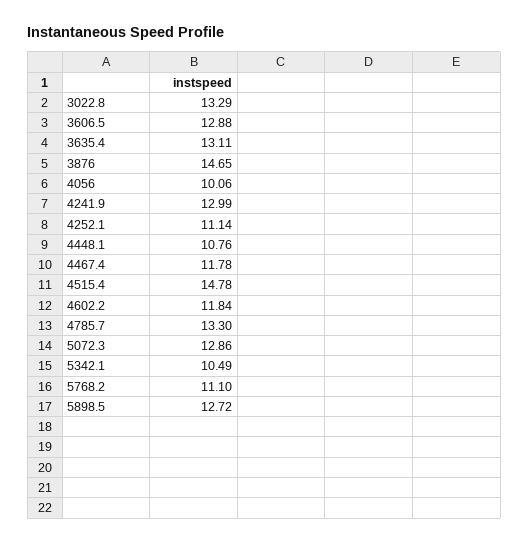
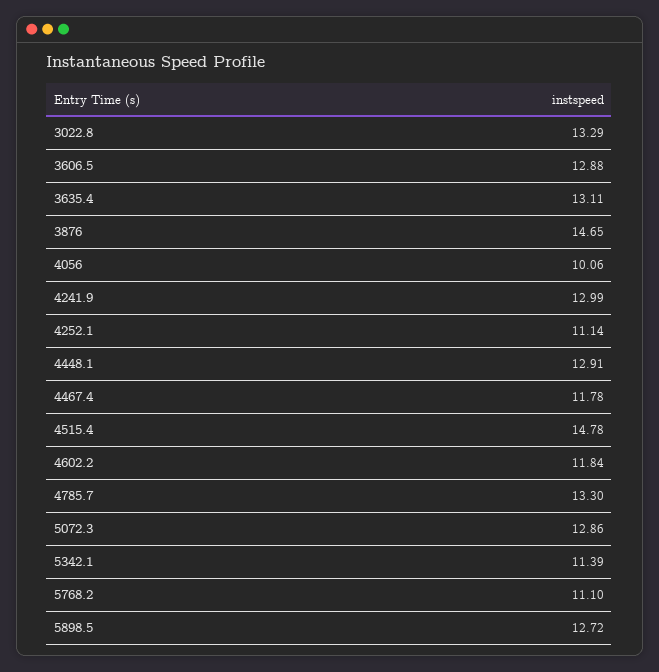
  {
    "3022.8": 13.29,
    "3606.5": 12.88,
    "3635.4": 13.11,
    "3876": 14.65,
    "4056": 10.06,
    "4241.9": 12.99,
    "4252.1": 11.14,
-   "4448.1": 10.76,
+   "4448.1": 12.91,
    "4467.4": 11.78,
    "4515.4": 14.78,
    "4602.2": 11.84,
    "4785.7": 13.3,
    "5072.3": 12.86,
-   "5342.1": 10.49,
+   "5342.1": 11.39,
    "5768.2": 11.1,
    "5898.5": 12.72
  }

